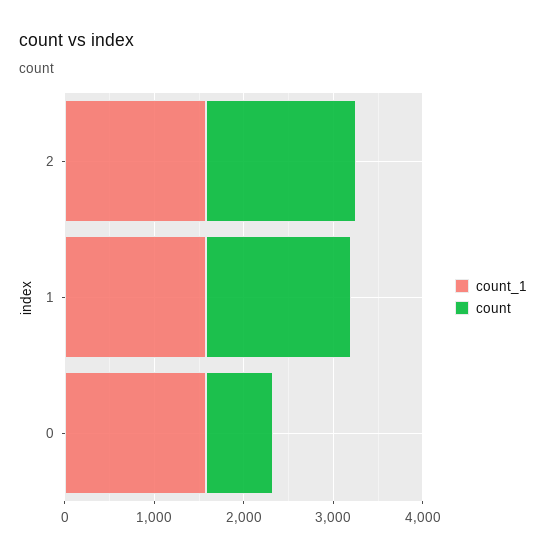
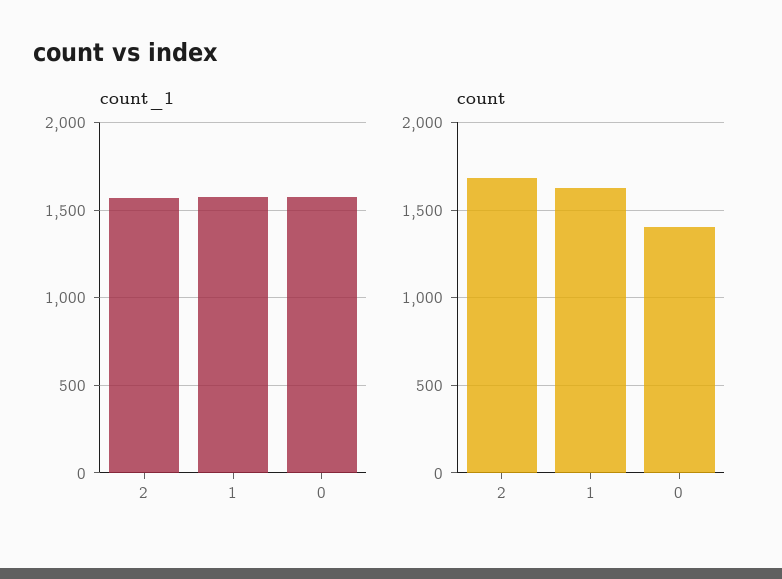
  {
    "count_1": {
      "2": 1550,
      "1": 1550,
      "0": 1550
    },
    "count": {
      "2": 1700,
      "1": 1650,
-     "0": 800
+     "0": 1400
    }
  }

